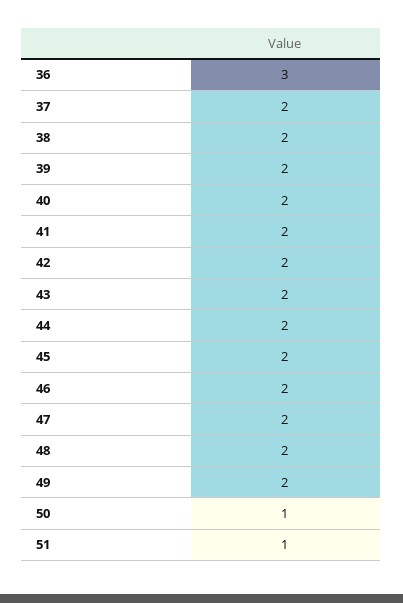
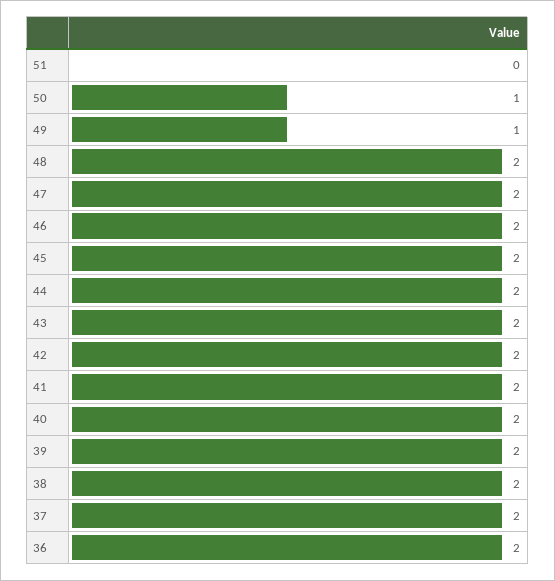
  {
-   "36": 3,
+   "36": 2,
    "37": 2,
    "38": 2,
    "39": 2,
    "40": 2,
    "41": 2,
    "42": 2,
    "43": 2,
    "44": 2,
    "45": 2,
    "46": 2,
    "47": 2,
    "48": 2,
-   "49": 2,
+   "49": 1,
    "50": 1,
-   "51": 1
+   "51": 0
  }

